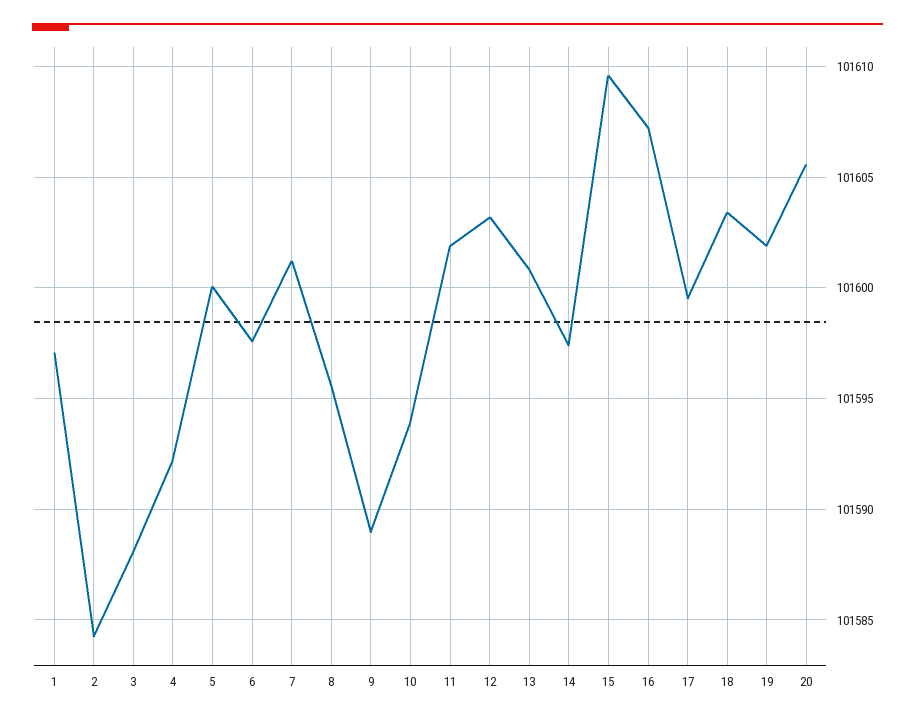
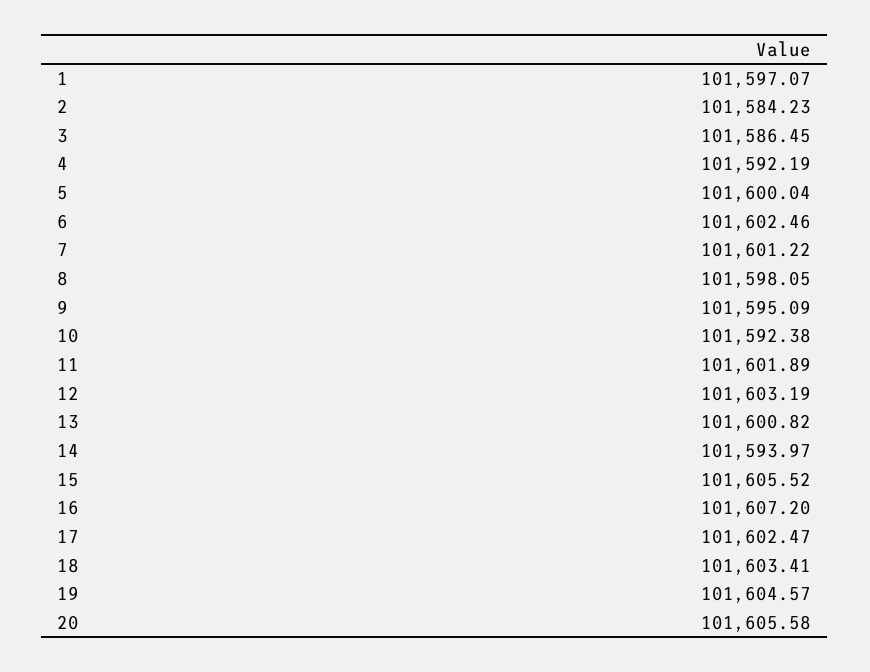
  {
    "1": 101597.07,
    "2": 101584.23,
-   "3": 101588,
+   "3": 101586.45,
    "4": 101592.19,
    "5": 101600.04,
-   "6": 101597.5,
+   "6": 101602.46,
    "7": 101601.22,
-   "8": 101595.5,
+   "8": 101598.05,
-   "9": 101589,
+   "9": 101595.09,
-   "10": 101594,
+   "10": 101592.38,
    "11": 101601.89,
    "12": 101603.19,
    "13": 101600.82,
-   "14": 101597.5,
+   "14": 101593.97,
-   "15": 101609.5,
+   "15": 101605.52,
    "16": 101607.2,
-   "17": 101599.5,
+   "17": 101602.47,
    "18": 101603.41,
-   "19": 101602,
+   "19": 101604.57,
    "20": 101605.58
  }

